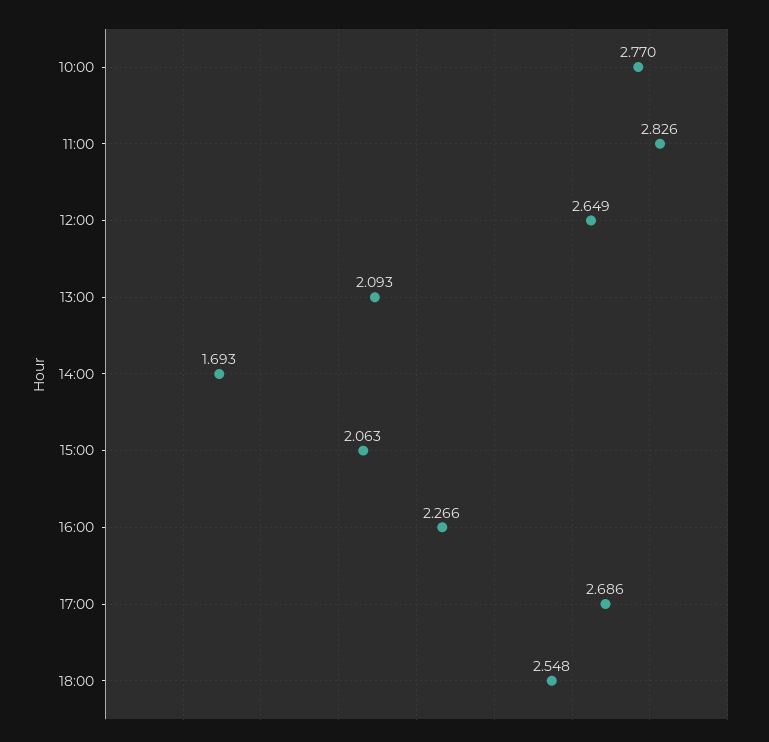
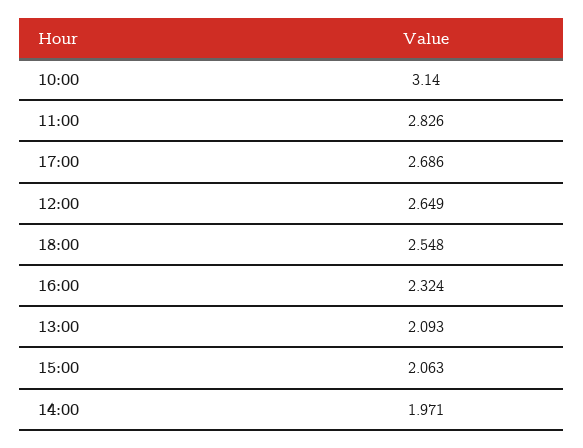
  {
-   "10:00": 2.77,
+   "10:00": 3.14,
    "11:00": 2.826,
    "12:00": 2.649,
    "13:00": 2.093,
-   "14:00": 1.693,
+   "14:00": 1.971,
    "15:00": 2.063,
-   "16:00": 2.266,
+   "16:00": 2.324,
    "17:00": 2.686,
    "18:00": 2.548
  }

